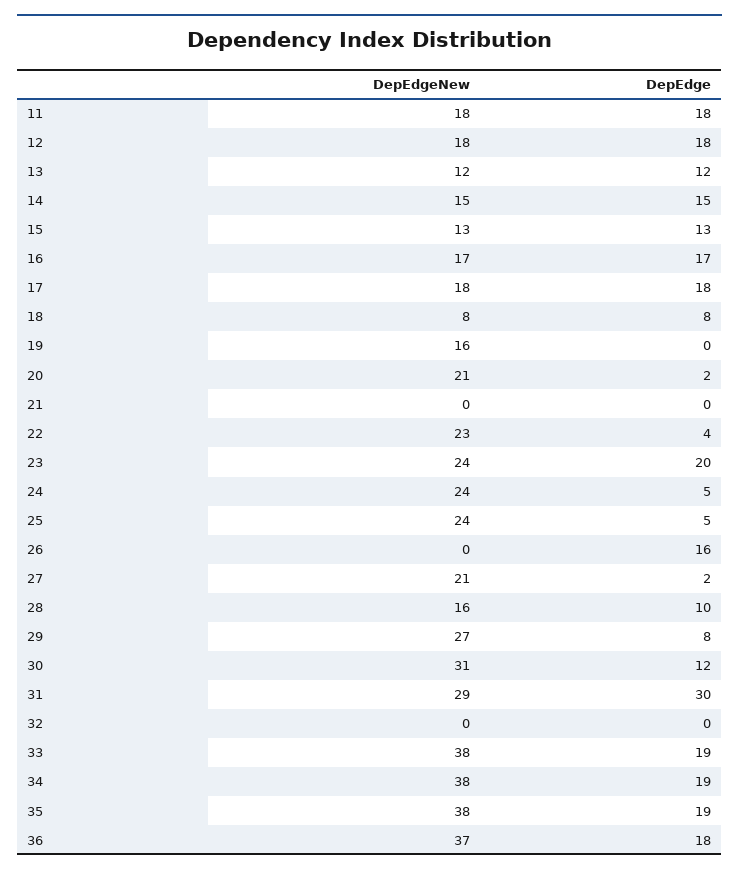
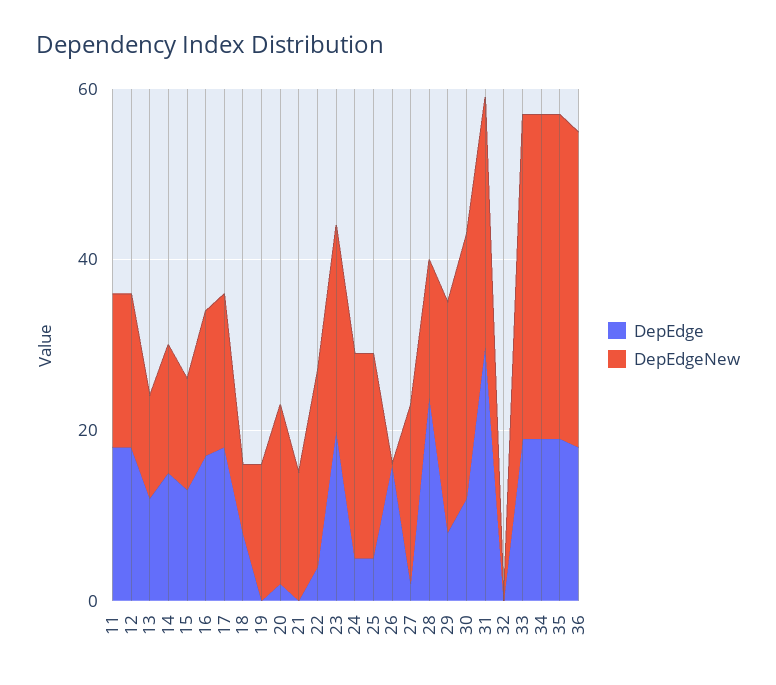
  {
    "DepEdgeNew": {
      "11": 18,
      "12": 18,
      "13": 12,
      "14": 15,
      "15": 13,
      "16": 17,
      "17": 18,
      "18": 8,
      "19": 16,
      "20": 21,
-     "21": 0,
+     "21": 15,
      "22": 23,
      "23": 24,
      "24": 24,
      "25": 24,
      "26": 0,
      "27": 21,
      "28": 16,
      "29": 27,
      "30": 31,
      "31": 29,
      "32": 0,
      "33": 38,
      "34": 38,
      "35": 38,
      "36": 37
    },
    "DepEdge": {
      "11": 18,
      "12": 18,
      "13": 12,
      "14": 15,
      "15": 13,
      "16": 17,
      "17": 18,
      "18": 8,
      "19": 0,
      "20": 2,
      "21": 0,
      "22": 4,
      "23": 20,
      "24": 5,
      "25": 5,
      "26": 16,
      "27": 2,
-     "28": 10,
+     "28": 25,
      "29": 8,
      "30": 12,
      "31": 30,
      "32": 0,
      "33": 19,
      "34": 19,
      "35": 19,
      "36": 18
    }
  }

